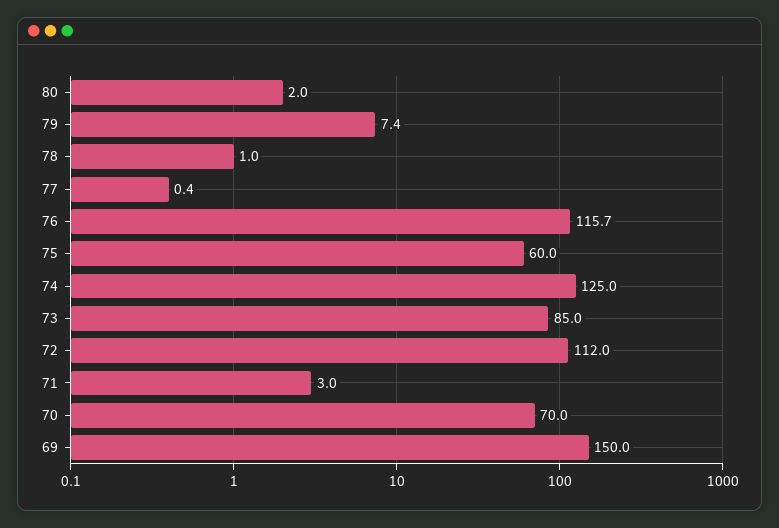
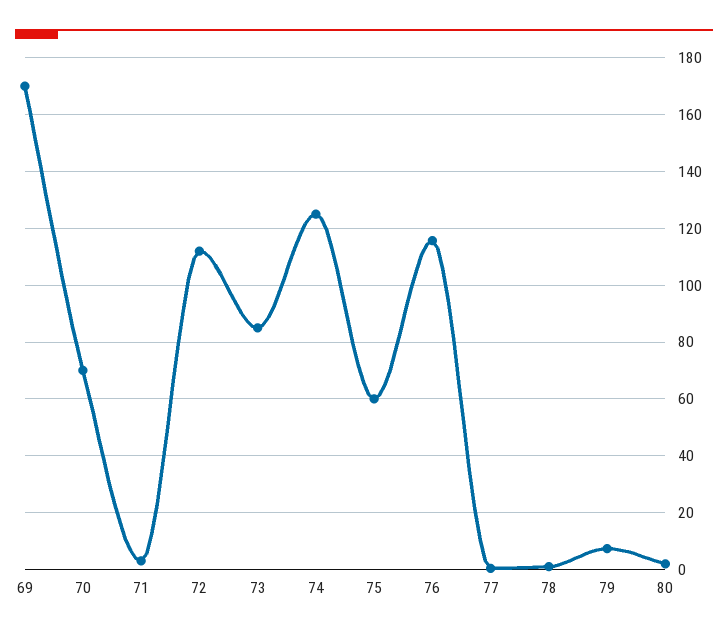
  {
    "80": 2,
    "79": 7.4,
    "78": 1,
    "77": 0.4,
    "76": 115.7,
    "75": 60,
    "74": 125,
    "73": 85,
    "72": 112,
    "71": 3,
    "70": 70,
-   "69": 150
+   "69": 170
  }

